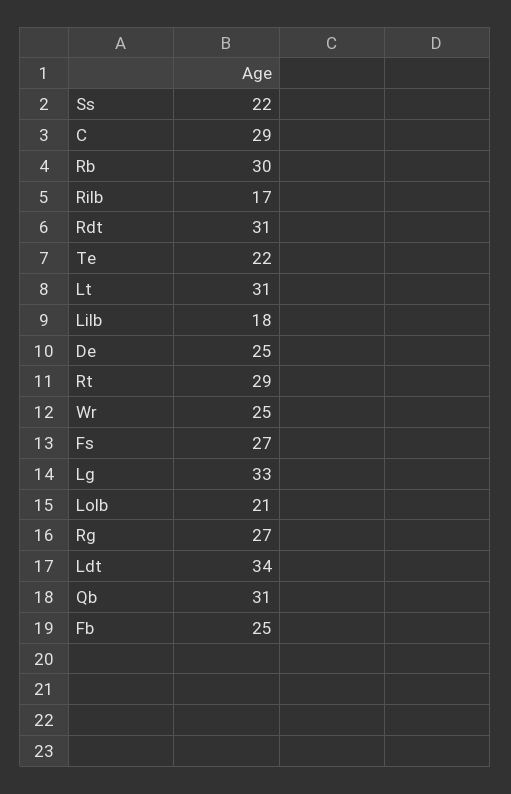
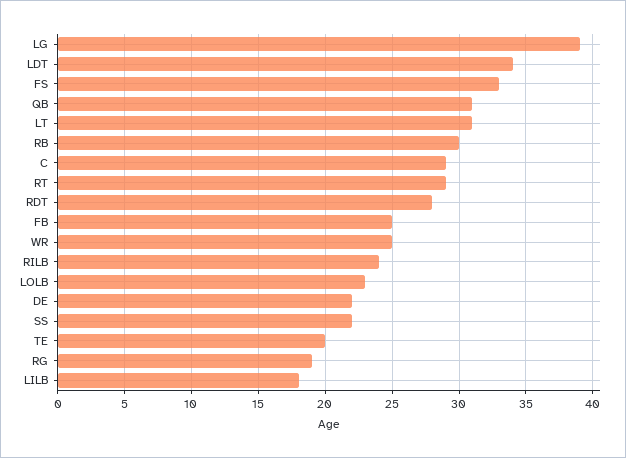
  {
    "Ss": 22,
    "C": 29,
    "Rb": 30,
-   "Rilb": 17,
+   "Rilb": 24,
-   "Rdt": 31,
+   "Rdt": 28,
-   "Te": 22,
+   "Te": 20,
    "Lt": 31,
    "Lilb": 18,
-   "De": 25,
+   "De": 22,
    "Rt": 29,
    "Wr": 25,
-   "Fs": 27,
+   "Fs": 33,
-   "Lg": 33,
+   "Lg": 39,
-   "Lolb": 21,
+   "Lolb": 23,
-   "Rg": 27,
+   "Rg": 19,
    "Ldt": 34,
    "Qb": 31,
    "Fb": 25
  }

